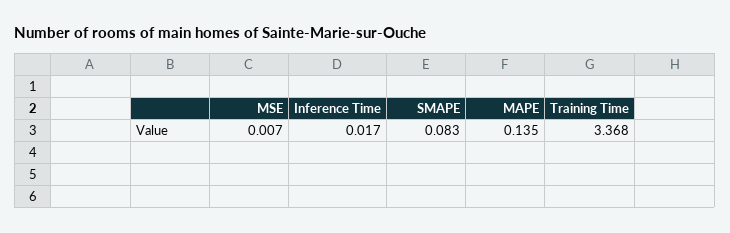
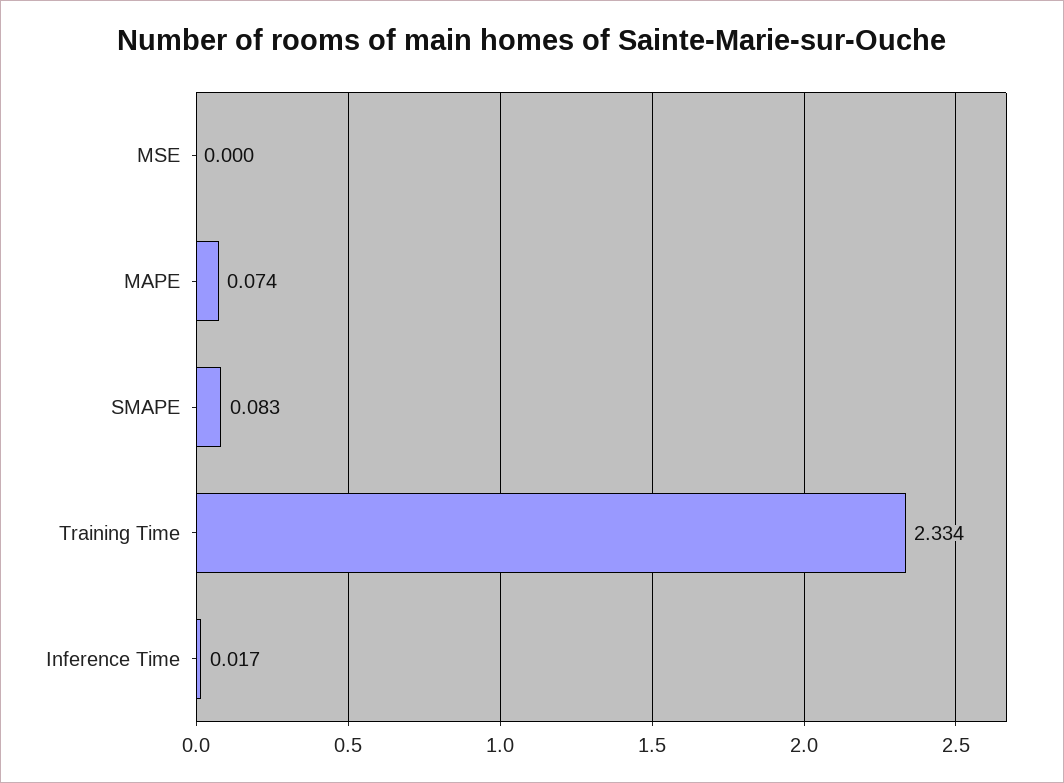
  {
-   "MSE": 0.007,
+   "MSE": 0,
    "Inference Time": 0.017,
    "SMAPE": 0.083,
-   "MAPE": 0.135,
+   "MAPE": 0.074,
-   "Training Time": 3.368
+   "Training Time": 2.334
  }

